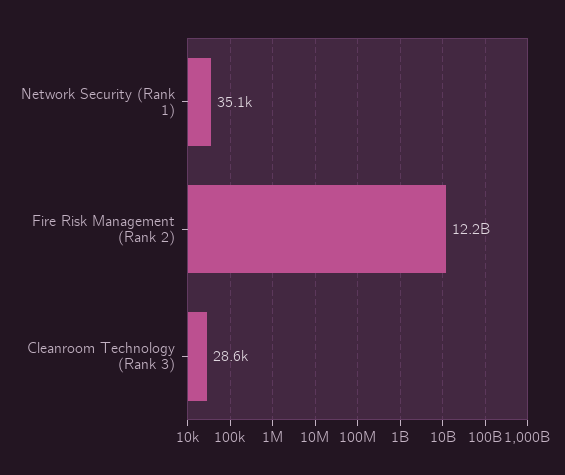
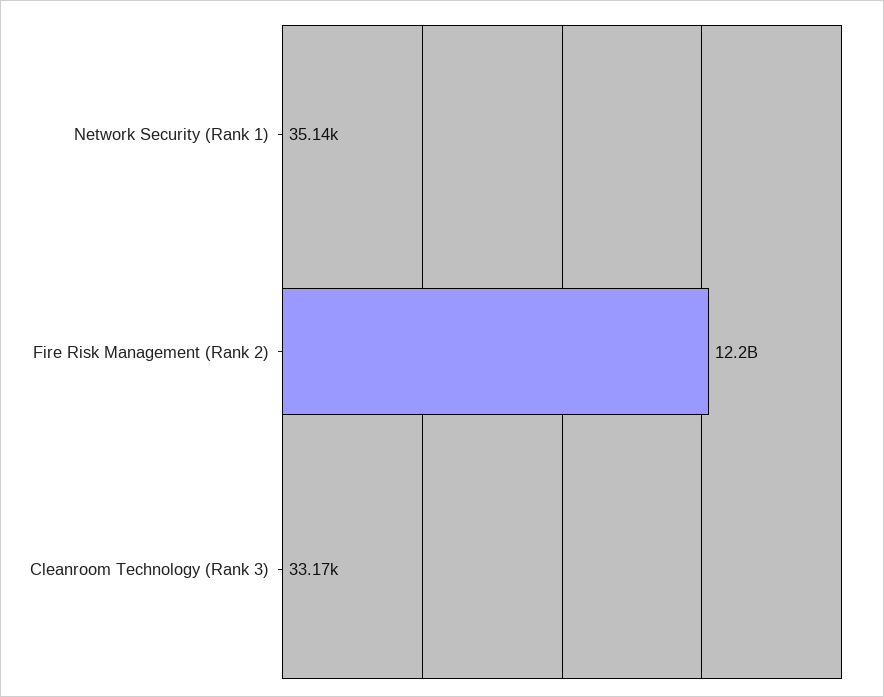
  {
    "Network Security (Rank 1)": 35140,
    "Fire Risk Management (Rank 2)": 12200000000,
-   "Cleanroom Technology (Rank 3)": 28600
+   "Cleanroom Technology (Rank 3)": 33170
  }

